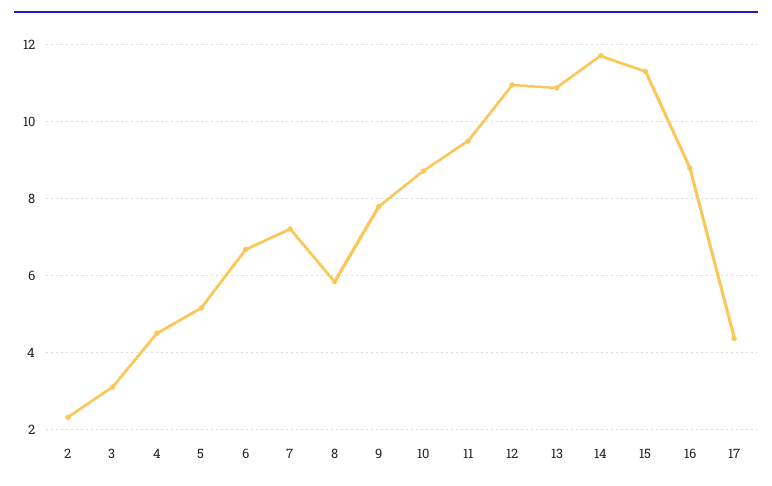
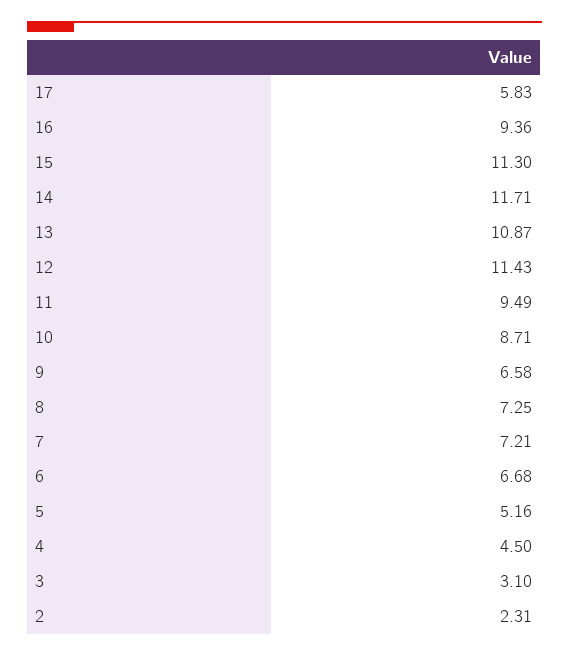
  {
    "2": 2.31,
    "3": 3.1,
    "4": 4.5,
    "5": 5.16,
    "6": 6.68,
    "7": 7.21,
-   "8": 5.8,
+   "8": 7.25,
-   "9": 7.8,
+   "9": 6.58,
    "10": 8.71,
    "11": 9.49,
-   "12": 11,
+   "12": 11.43,
    "13": 10.87,
    "14": 11.71,
    "15": 11.3,
-   "16": 8.8,
+   "16": 9.36,
-   "17": 4.4
+   "17": 5.83
  }

